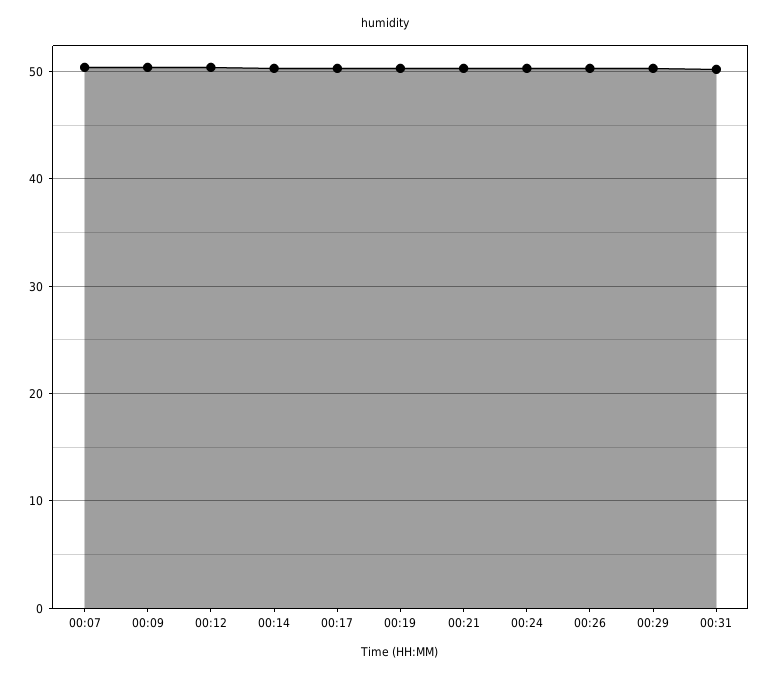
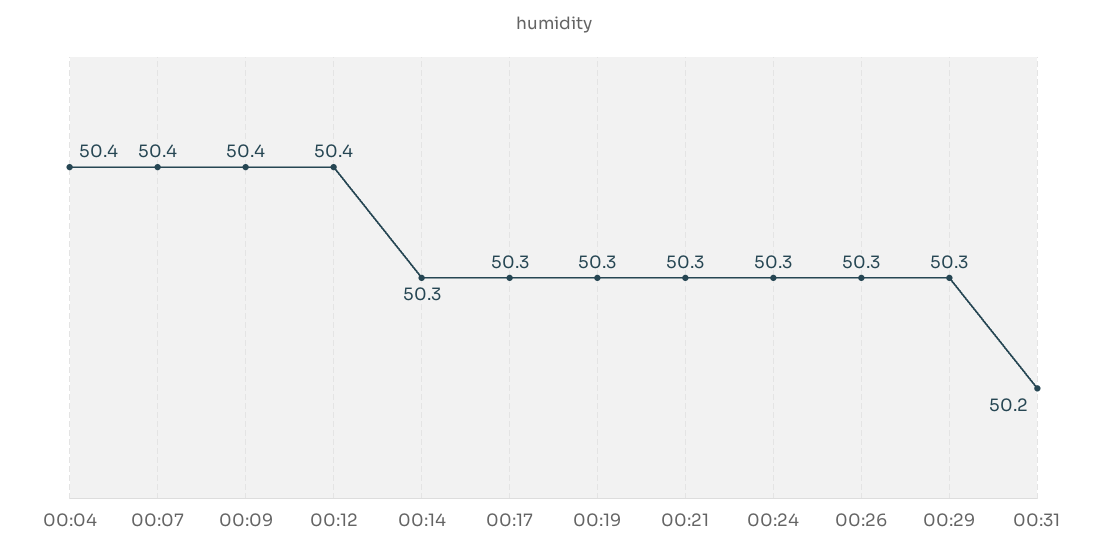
  {
    "00:07": 50.4,
    "00:09": 50.4,
    "00:12": 50.4,
    "00:14": 50.3,
    "00:17": 50.3,
    "00:19": 50.3,
    "00:21": 50.3,
    "00:24": 50.3,
    "00:26": 50.3,
    "00:29": 50.3,
-   "00:31": 50.2
+   "00:31": 50.2,
+   "00:04": 50.4
  }

